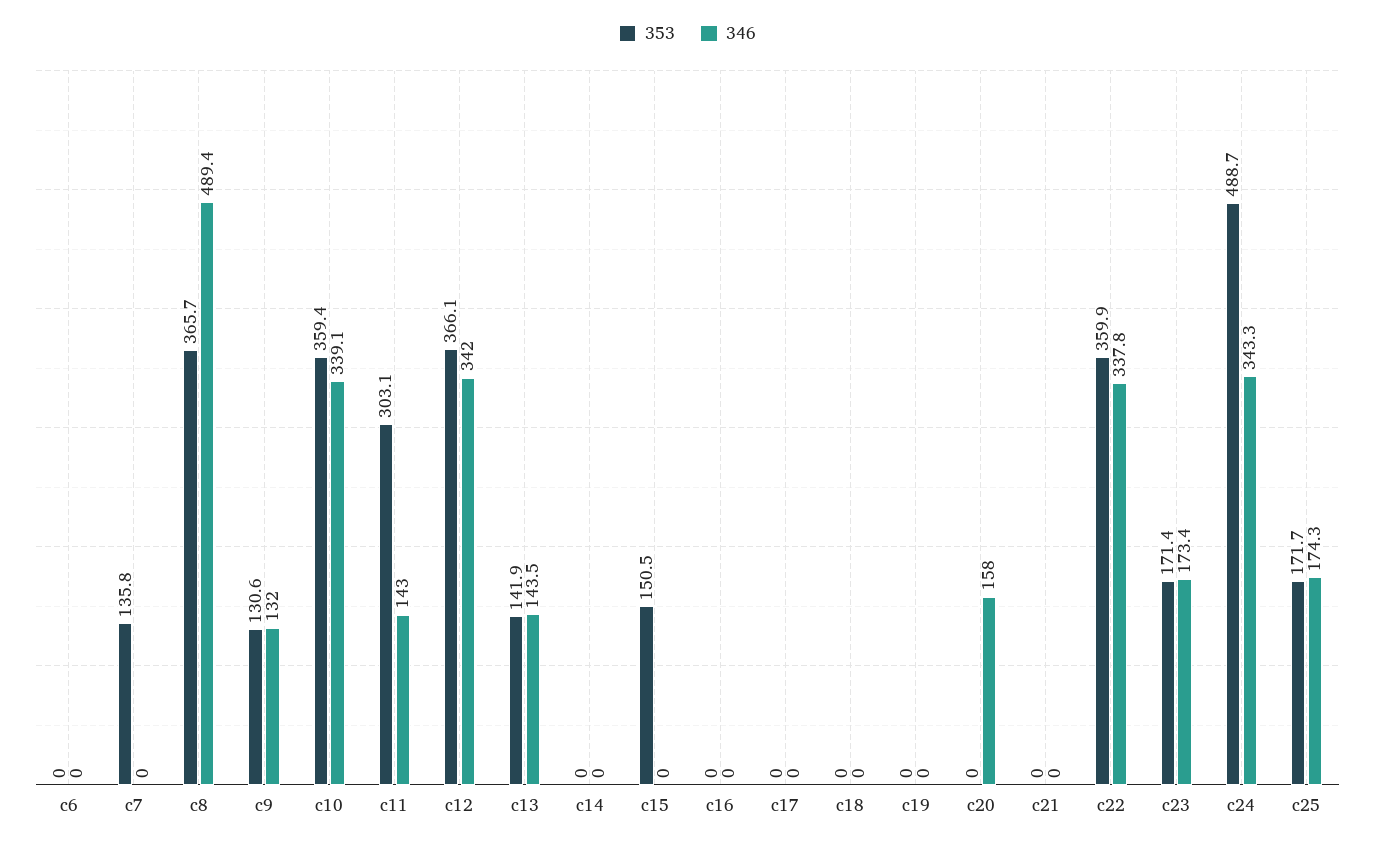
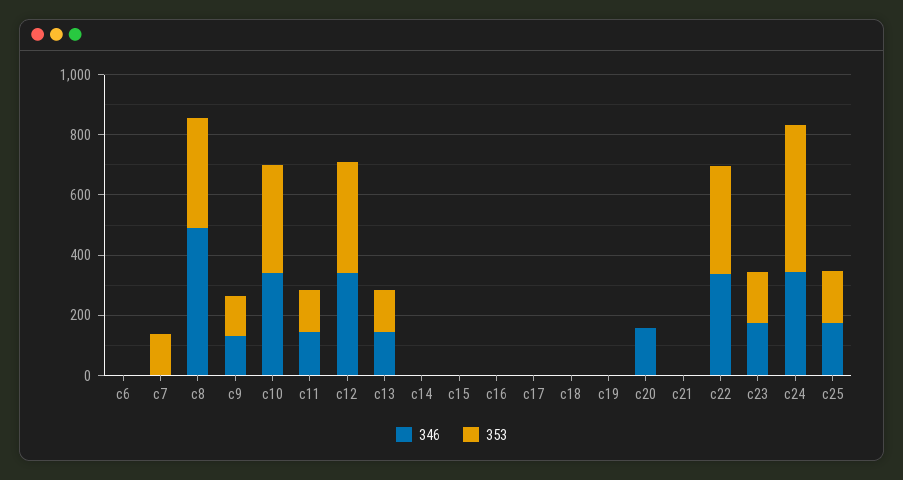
  {
    "353": {
      "c6": 0,
      "c7": 135.8,
      "c8": 365.7,
      "c9": 130.6,
      "c10": 359.4,
-     "c11": 303.1,
+     "c11": 150,
      "c12": 366.1,
      "c13": 141.9,
      "c14": 0,
-     "c15": 150.5,
+     "c15": 0,
      "c16": 0,
      "c17": 0,
      "c18": 0,
      "c19": 0,
      "c20": 0,
      "c21": 0,
      "c22": 359.9,
      "c23": 171.4,
      "c24": 488.7,
      "c25": 171.7
    },
    "346": {
      "c6": 0,
      "c7": 0,
      "c8": 489.4,
      "c9": 132,
      "c10": 339.1,
      "c11": 143,
      "c12": 342,
      "c13": 143.5,
      "c14": 0,
      "c15": 0,
      "c16": 0,
      "c17": 0,
      "c18": 0,
      "c19": 0,
      "c20": 158,
      "c21": 0,
      "c22": 337.8,
      "c23": 173.4,
      "c24": 343.3,
      "c25": 174.3
    }
  }

